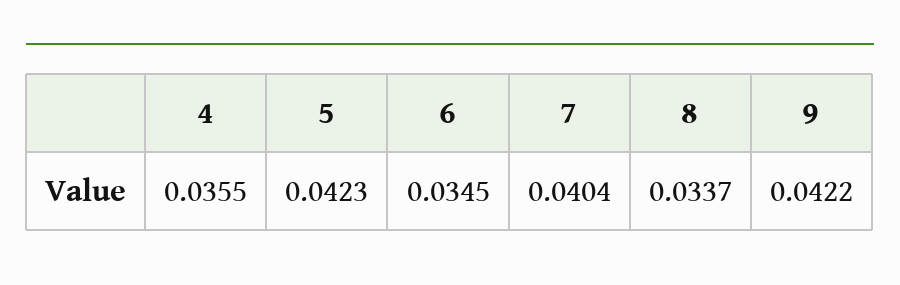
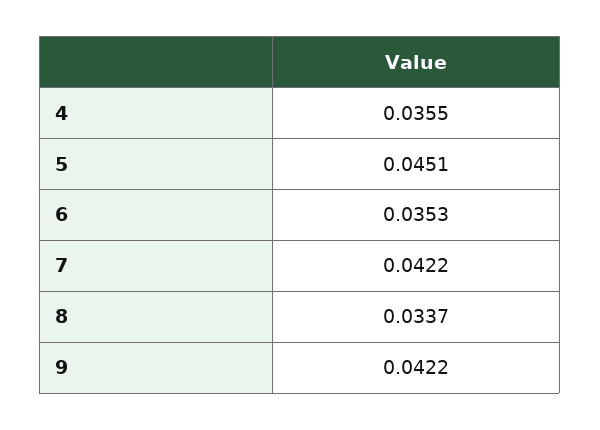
  {
    "4": 0.0355,
-   "5": 0.0423,
+   "5": 0.0451,
-   "6": 0.0345,
+   "6": 0.0353,
-   "7": 0.0404,
+   "7": 0.0422,
    "8": 0.0337,
    "9": 0.0422
  }

